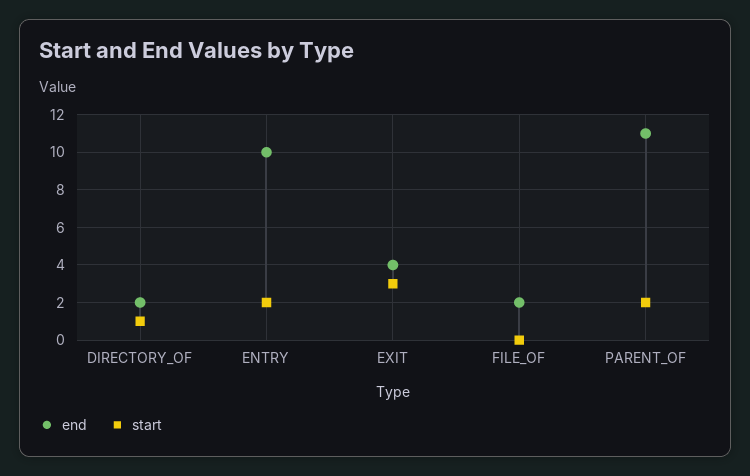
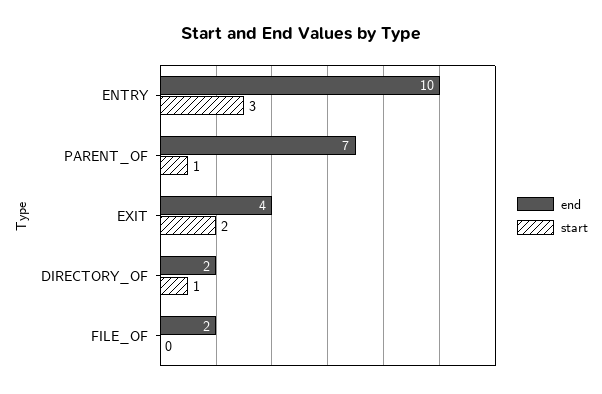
  {
    "end": {
      "DIRECTORY_OF": 2,
      "ENTRY": 10,
      "EXIT": 4,
      "FILE_OF": 2,
-     "PARENT_OF": 11
+     "PARENT_OF": 7
    },
    "start": {
      "DIRECTORY_OF": 1,
-     "ENTRY": 2,
+     "ENTRY": 3,
-     "EXIT": 3,
+     "EXIT": 2,
      "FILE_OF": 0,
-     "PARENT_OF": 2
+     "PARENT_OF": 1
    }
  }

